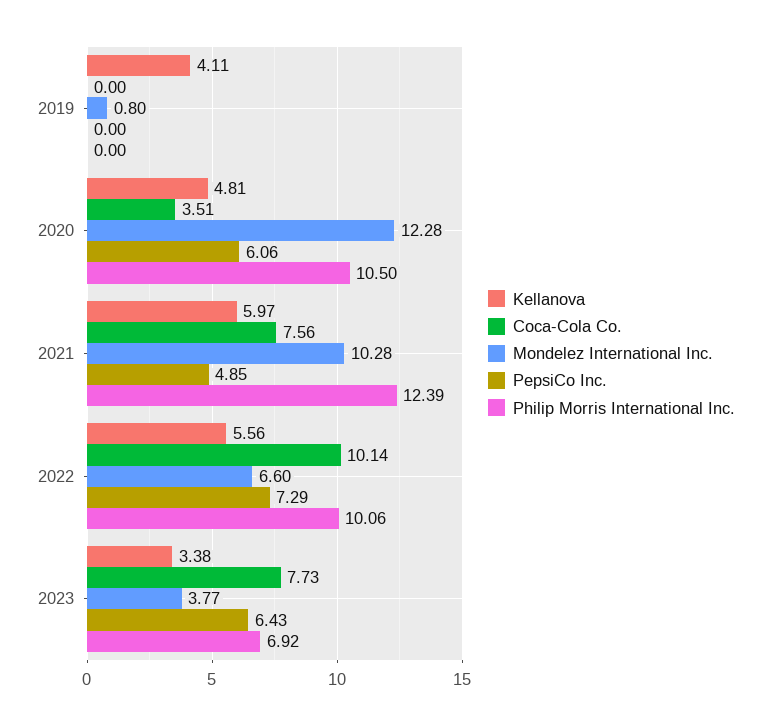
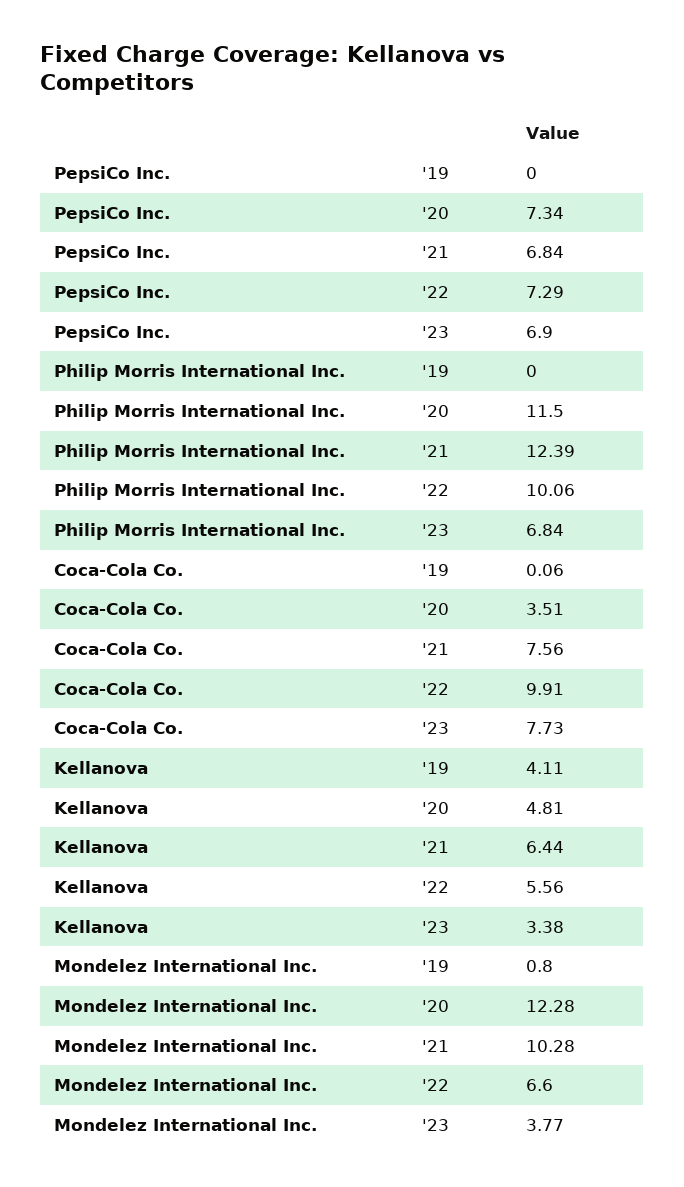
  {
    "Kellanova": {
      "2019": 4.11,
      "2020": 4.81,
-     "2021": 5.97,
+     "2021": 6.44,
      "2022": 5.56,
      "2023": 3.38
    },
    "Coca-Cola Co.": {
-     "2019": 0,
+     "2019": 0.06,
      "2020": 3.51,
      "2021": 7.56,
-     "2022": 10.14,
+     "2022": 9.91,
      "2023": 7.73
    },
    "Mondelez International Inc.": {
      "2019": 0.8,
      "2020": 12.28,
      "2021": 10.28,
      "2022": 6.6,
      "2023": 3.77
    },
    "PepsiCo Inc.": {
      "2019": 0,
-     "2020": 6.06,
+     "2020": 7.34,
-     "2021": 4.85,
+     "2021": 6.84,
      "2022": 7.29,
-     "2023": 6.43
+     "2023": 6.9
    },
    "Philip Morris International Inc.": {
      "2019": 0,
-     "2020": 10.5,
+     "2020": 11.5,
      "2021": 12.39,
      "2022": 10.06,
-     "2023": 6.92
+     "2023": 6.84
    }
  }

